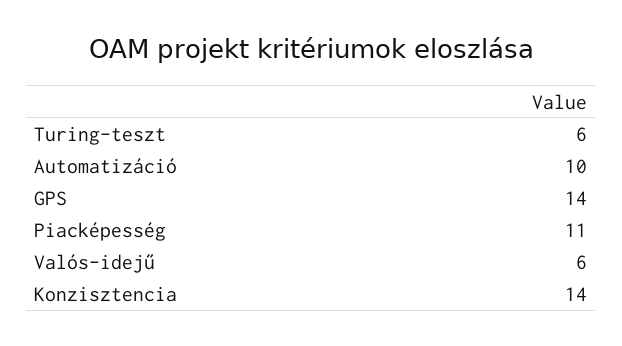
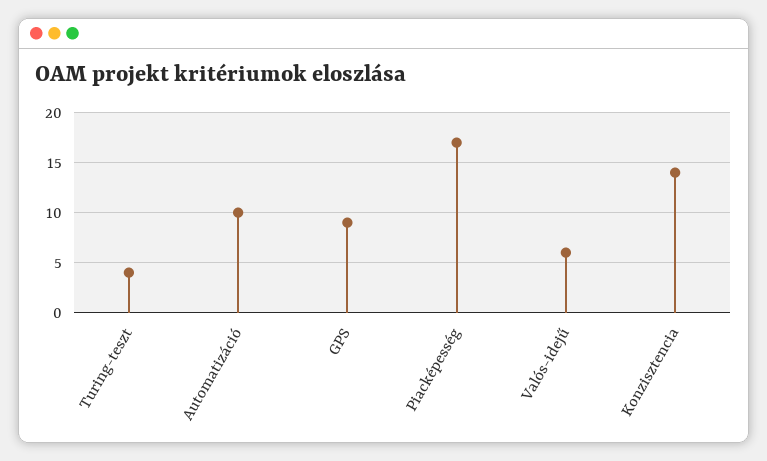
  {
-   "Turing-teszt": 6,
+   "Turing-teszt": 4,
    "Automatizáció": 10,
-   "GPS": 14,
+   "GPS": 9,
-   "Piacképesség": 11,
+   "Piacképesség": 17,
    "Valós-idejű": 6,
    "Konzisztencia": 14
  }

